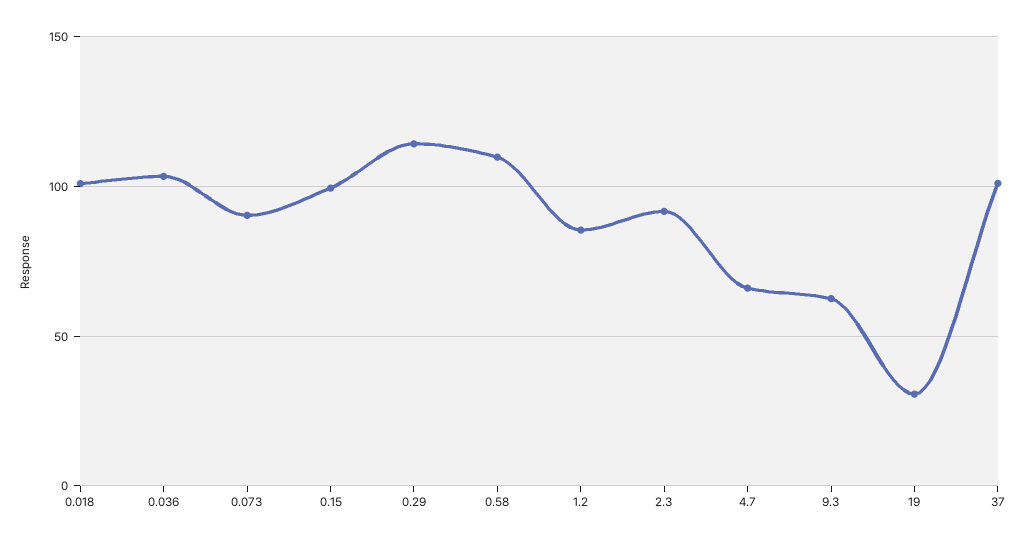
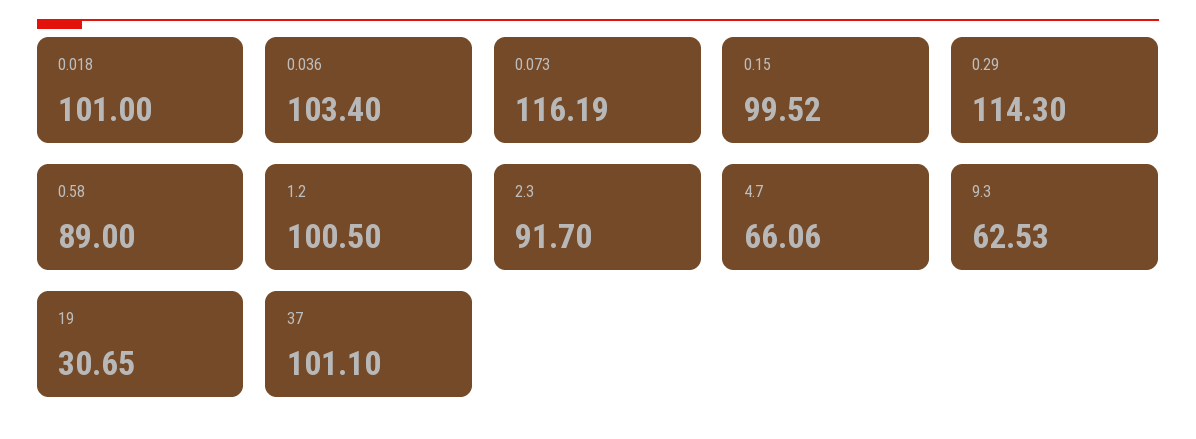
  {
    "0.018": 101,
    "0.036": 103.4,
-   "0.073": 90,
+   "0.073": 116.19,
    "0.15": 99.52,
    "0.29": 114.3,
-   "0.58": 110,
+   "0.58": 89,
-   "1.2": 85,
+   "1.2": 100.5,
    "2.3": 91.7,
    "4.7": 66.06,
    "9.3": 62.53,
    "19": 30.65,
    "37": 101.1
  }

